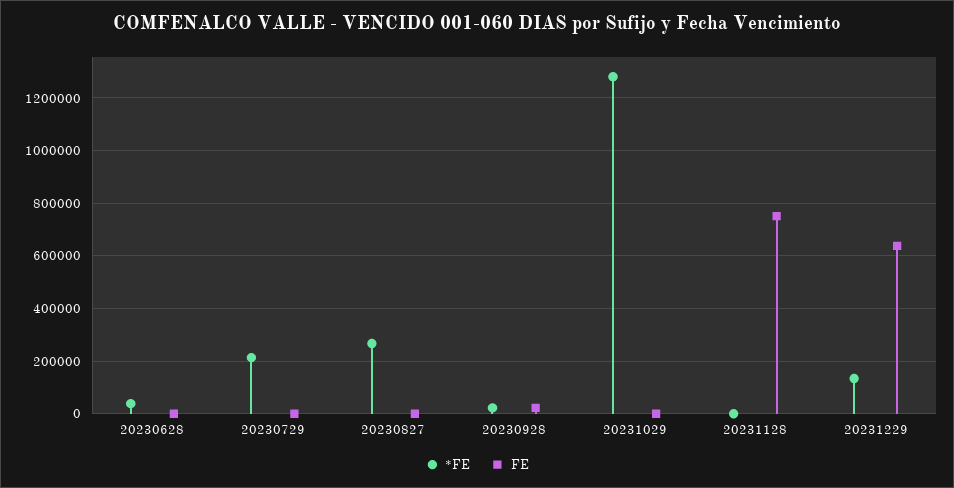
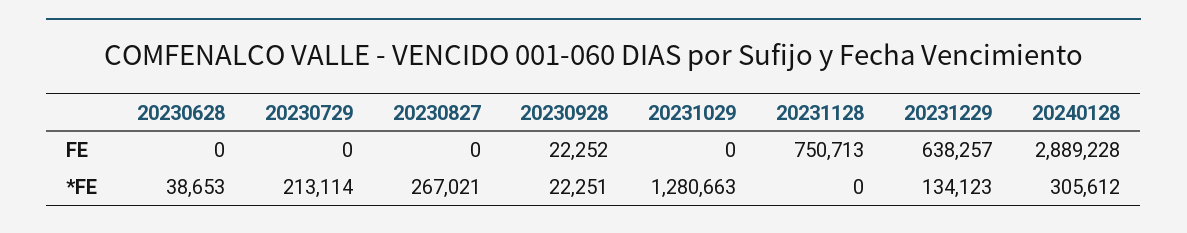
  {
    "*FE": {
      "20230628": 38653,
      "20230729": 213114,
      "20230827": 267021,
      "20230928": 22251,
      "20231029": 1280663,
      "20231128": 0,
-     "20231229": 134123
+     "20231229": 134123,
+     "20240128": 305612
    },
    "FE": {
      "20230628": 0,
      "20230729": 0,
      "20230827": 0,
      "20230928": 22252,
      "20231029": 0,
      "20231128": 750713,
-     "20231229": 638257
+     "20231229": 638257,
+     "20240128": 2889228
    }
  }

